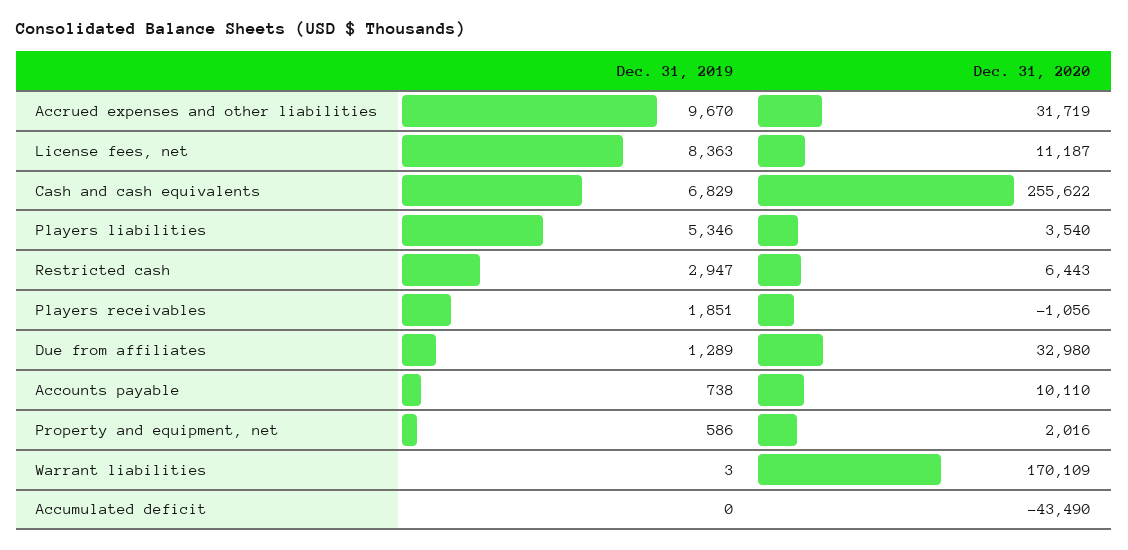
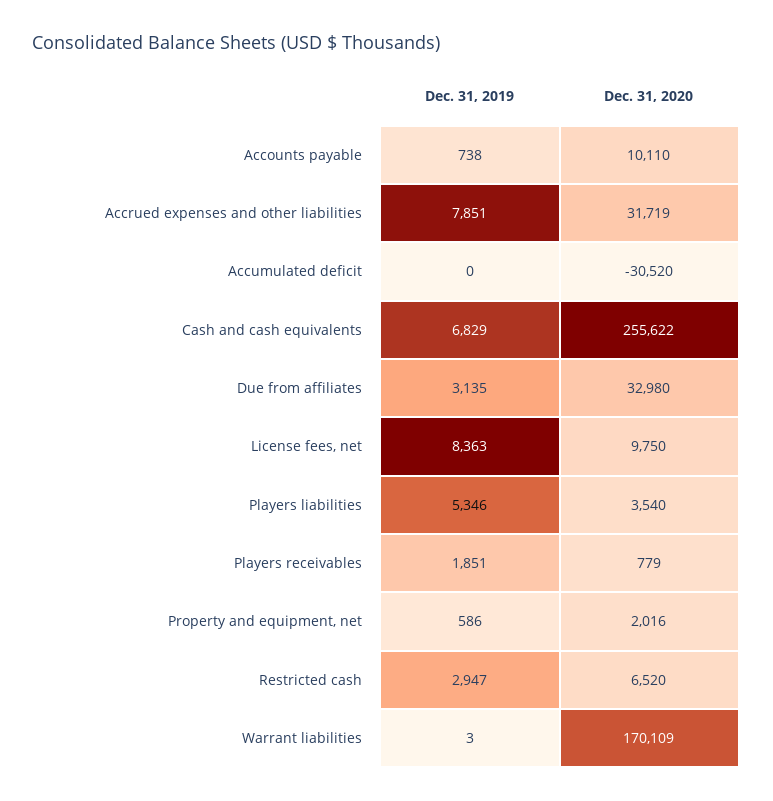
  {
    "Dec. 31, 2019": {
-     "Accrued expenses and other liabilities": 9670,
+     "Accrued expenses and other liabilities": 7851,
      "License fees, net": 8363,
      "Cash and cash equivalents": 6829,
      "Players liabilities": 5346,
      "Restricted cash": 2947,
      "Players receivables": 1851,
-     "Due from affiliates": 1289,
+     "Due from affiliates": 3135,
      "Accounts payable": 738,
      "Property and equipment, net": 586,
      "Warrant liabilities": 3,
      "Accumulated deficit": 0
    },
    "Dec. 31, 2020": {
      "Accrued expenses and other liabilities": 31719,
-     "License fees, net": 11187,
+     "License fees, net": 9750,
      "Cash and cash equivalents": 255622,
      "Players liabilities": 3540,
-     "Restricted cash": 6443,
+     "Restricted cash": 6520,
-     "Players receivables": -1056,
+     "Players receivables": 779,
      "Due from affiliates": 32980,
      "Accounts payable": 10110,
      "Property and equipment, net": 2016,
      "Warrant liabilities": 170109,
-     "Accumulated deficit": -43490
+     "Accumulated deficit": -30520
    }
  }

